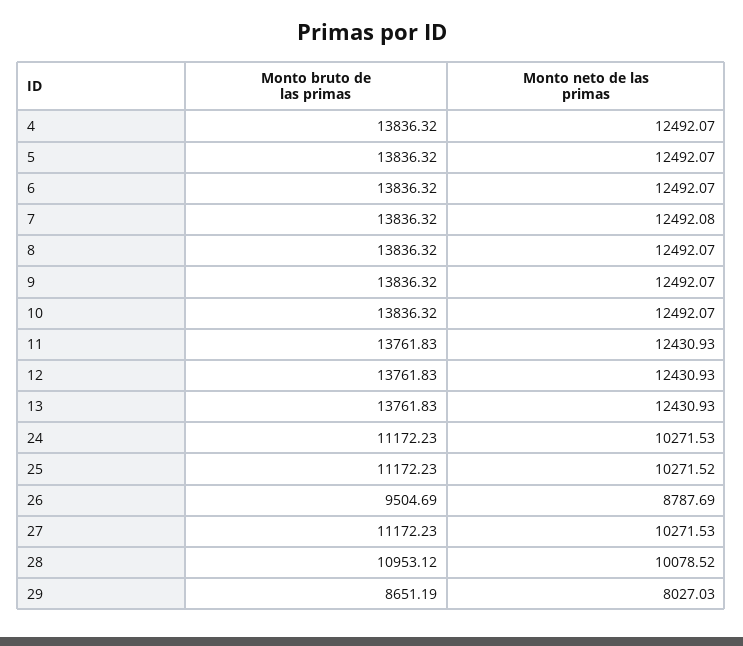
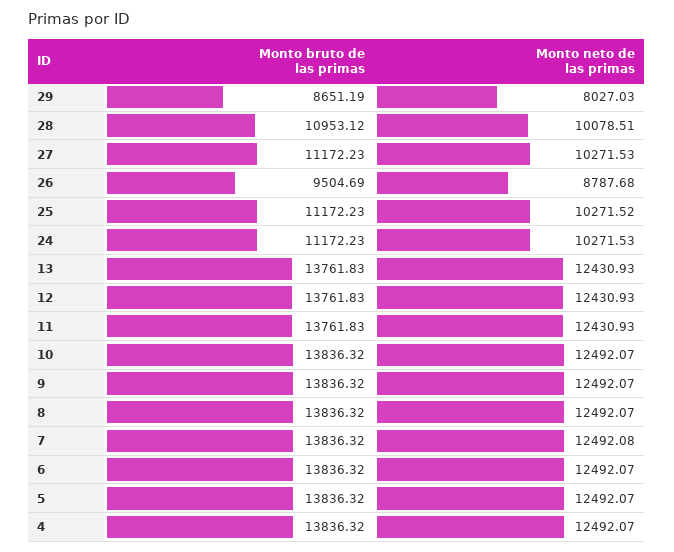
  {
    "Monto bruto de las primas": {
      "4": 13836.32,
      "5": 13836.32,
      "6": 13836.32,
      "7": 13836.32,
      "8": 13836.32,
      "9": 13836.32,
      "10": 13836.32,
      "11": 13761.83,
      "12": 13761.83,
      "13": 13761.83,
      "24": 11172.23,
      "25": 11172.23,
      "26": 9504.69,
      "27": 11172.23,
      "28": 10953.12,
      "29": 8651.19
    },
    "Monto neto de las primas": {
      "4": 12492.07,
      "5": 12492.07,
      "6": 12492.07,
      "7": 12492.08,
      "8": 12492.07,
      "9": 12492.07,
      "10": 12492.07,
      "11": 12430.93,
      "12": 12430.93,
      "13": 12430.93,
      "24": 10271.53,
      "25": 10271.52,
-     "26": 8787.69,
+     "26": 8787.68,
      "27": 10271.53,
-     "28": 10078.52,
+     "28": 10078.51,
      "29": 8027.03
    }
  }

